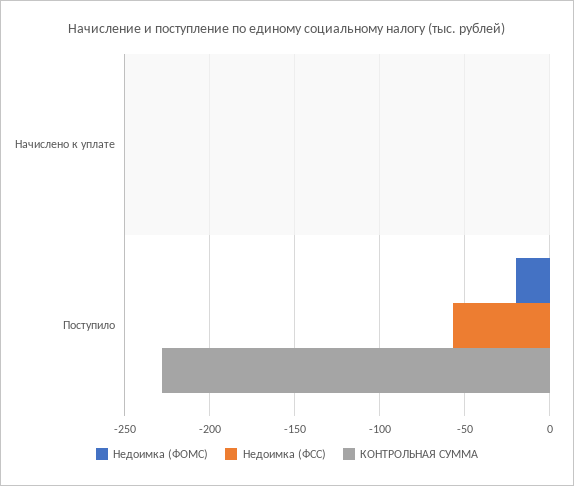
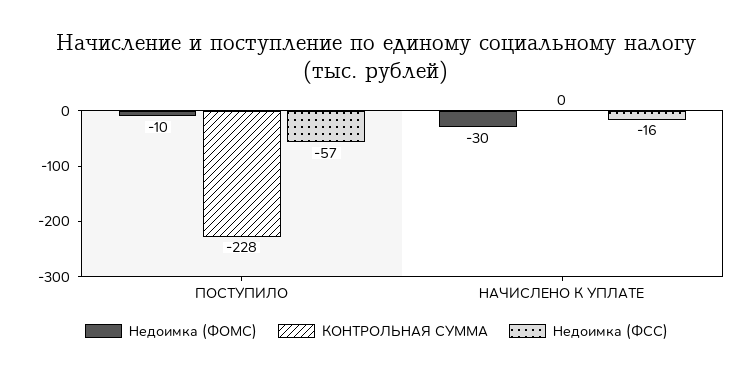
  {
    "Недоимка (ФОМС)": {
-     "Начислено к уплате": 0,
+     "Начислено к уплате": -30,
-     "Поступило": -20
+     "Поступило": -10
    },
    "Недоимка (ФСС)": {
-     "Начислено к уплате": 0,
+     "Начислено к уплате": -16,
      "Поступило": -57
    },
    "КОНТРОЛЬНАЯ СУММА": {
      "Начислено к уплате": 0,
      "Поступило": -228
    }
  }

